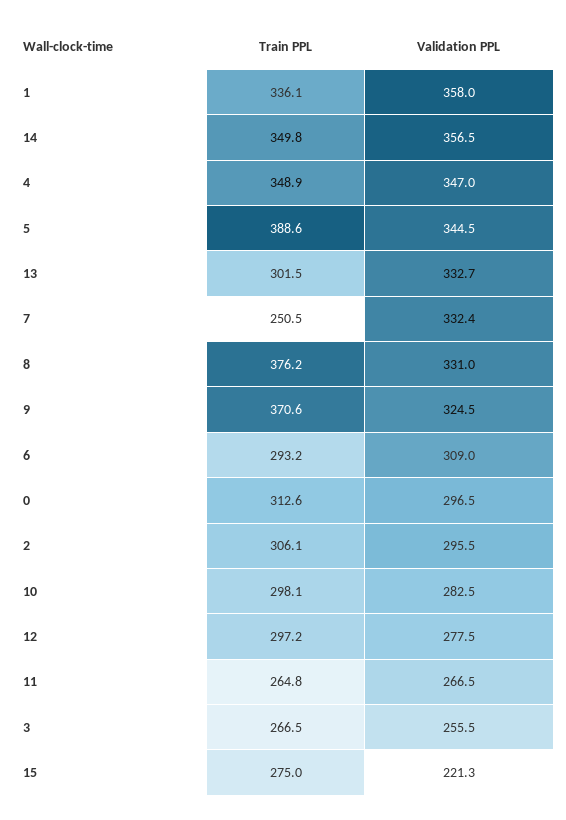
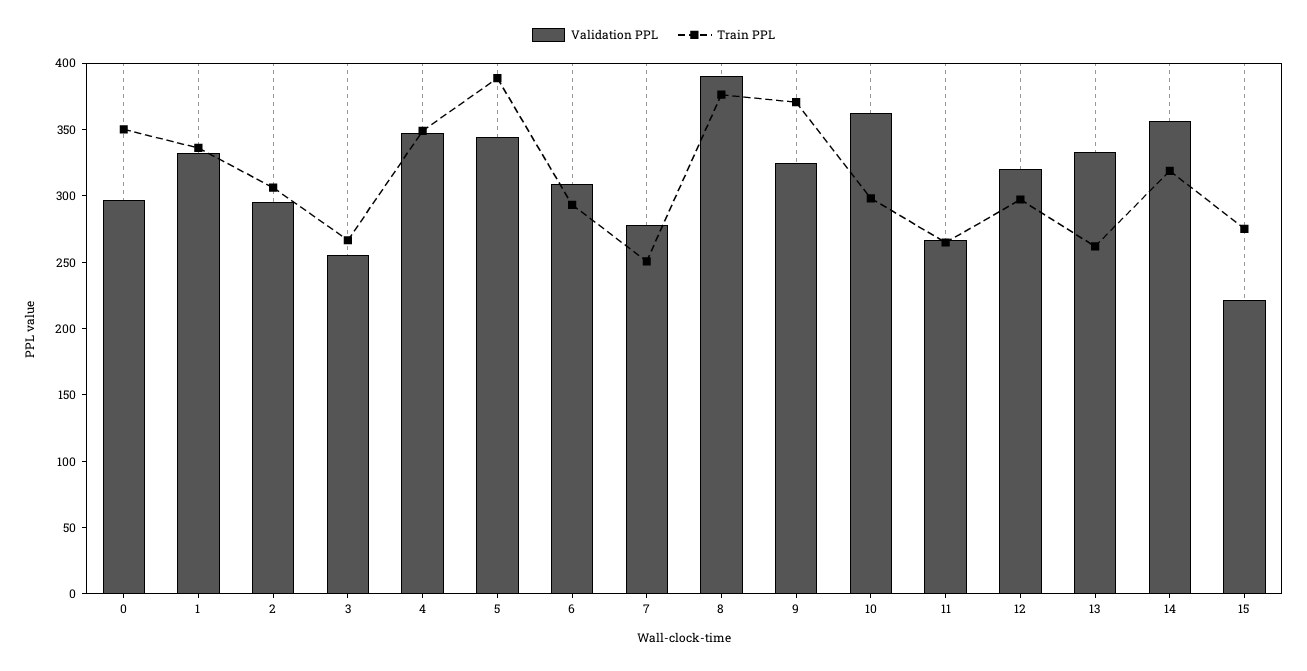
  {
    "Train PPL": {
      "1": 336.1,
-     "14": 349.8,
+     "14": 320,
      "4": 348.9,
      "5": 388.6,
-     "13": 301.5,
+     "13": 260,
      "7": 250.5,
      "8": 376.2,
      "9": 370.6,
      "6": 293.2,
-     "0": 312.6,
+     "0": 350,
      "2": 306.1,
      "10": 298.1,
      "12": 297.2,
      "11": 264.8,
      "3": 266.5,
      "15": 275
    },
    "Validation PPL": {
-     "1": 358,
+     "1": 330,
      "14": 356.5,
      "4": 347,
      "5": 344.5,
      "13": 332.7,
-     "7": 332.4,
+     "7": 280,
-     "8": 331,
+     "8": 390,
      "9": 324.5,
      "6": 309,
      "0": 296.5,
      "2": 295.5,
-     "10": 282.5,
+     "10": 360,
-     "12": 277.5,
+     "12": 320,
      "11": 266.5,
      "3": 255.5,
      "15": 221.3
    }
  }

